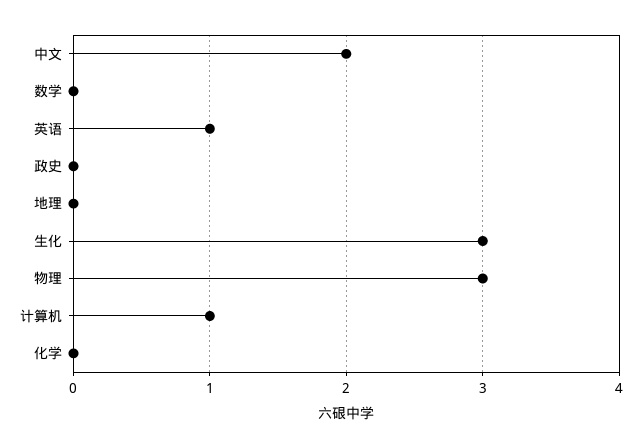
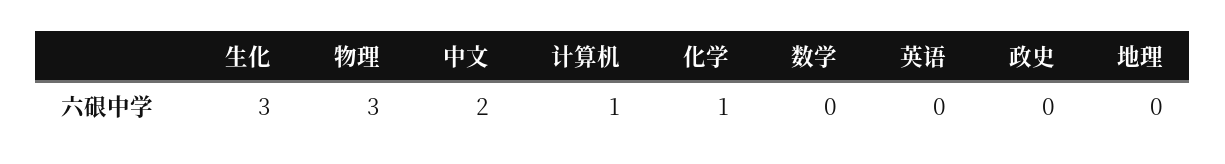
  {
    "中文": 2,
    "数学": 0,
-   "英语": 1,
+   "英语": 0,
    "政史": 0,
    "地理": 0,
    "生化": 3,
    "物理": 3,
    "计算机": 1,
-   "化学": 0
+   "化学": 1
  }

